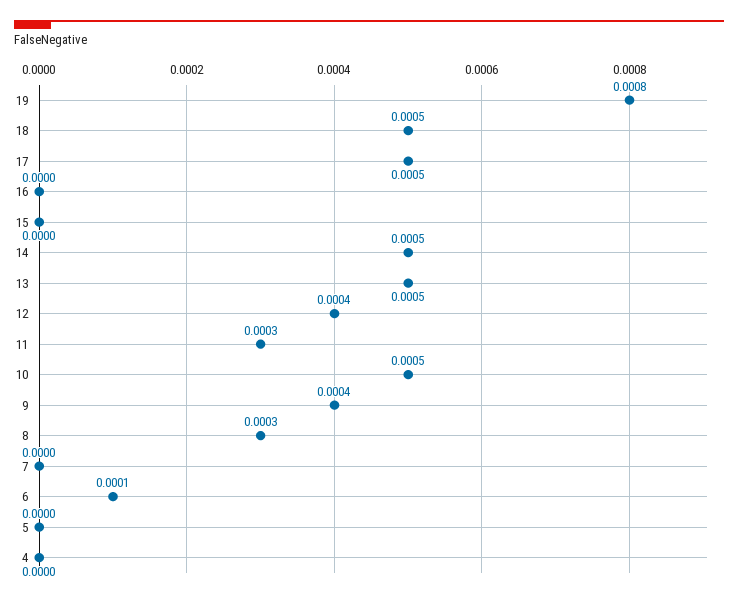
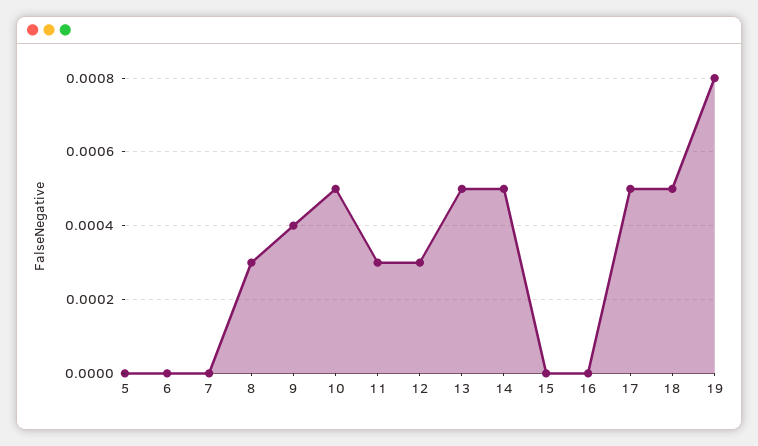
  {
    "19": 0.0008,
    "18": 0.0005,
    "17": 0.0005,
    "16": 0,
    "15": 0,
    "14": 0.0005,
    "13": 0.0005,
-   "12": 0.0004,
+   "12": 0.0003,
    "11": 0.0003,
    "10": 0.0005,
    "9": 0.0004,
    "8": 0.0003,
    "7": 0,
-   "6": 0.0001,
+   "6": 0,
-   "5": 0,
+   "5": 0
-   "4": 0
  }

